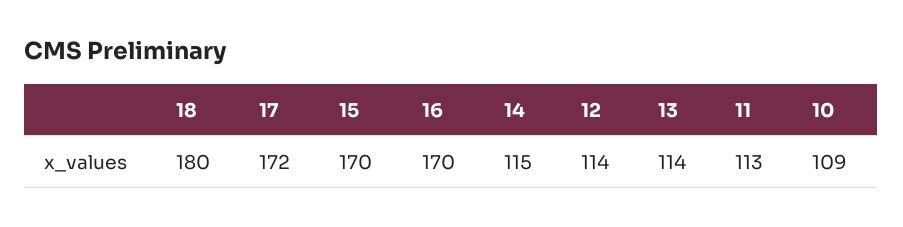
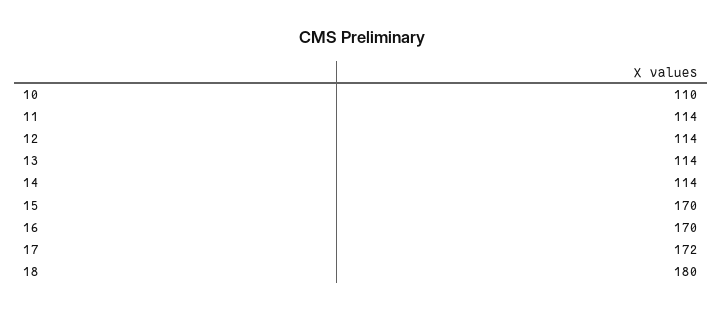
  {
    "18": 180,
    "17": 172,
    "15": 170,
    "16": 170,
-   "14": 115,
+   "14": 114,
    "12": 114,
    "13": 114,
-   "11": 113,
+   "11": 114,
-   "10": 109
+   "10": 110
  }

